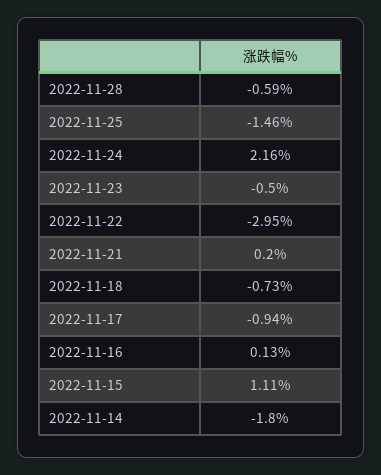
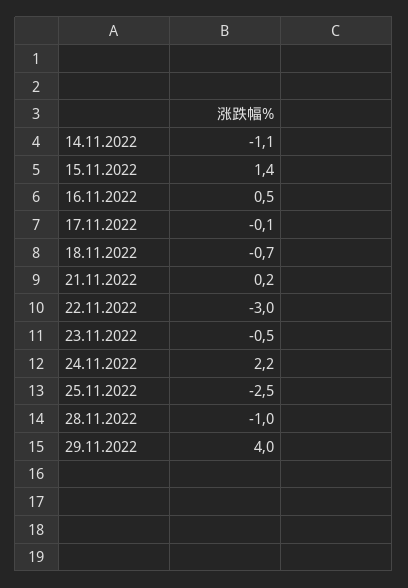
  {
-   "2022-11-28": -0.59,
+   "2022-11-28": -1,
-   "2022-11-25": -1.46,
+   "2022-11-25": -2.5,
    "2022-11-24": 2.16,
    "2022-11-23": -0.5,
    "2022-11-22": -2.95,
    "2022-11-21": 0.2,
    "2022-11-18": -0.73,
-   "2022-11-17": -0.94,
+   "2022-11-17": -0.1,
-   "2022-11-16": 0.13,
+   "2022-11-16": 0.5,
-   "2022-11-15": 1.11,
+   "2022-11-15": 1.4,
-   "2022-11-14": -1.8
+   "2022-11-14": -1.1,
+   "29.11.2022": 4
  }

